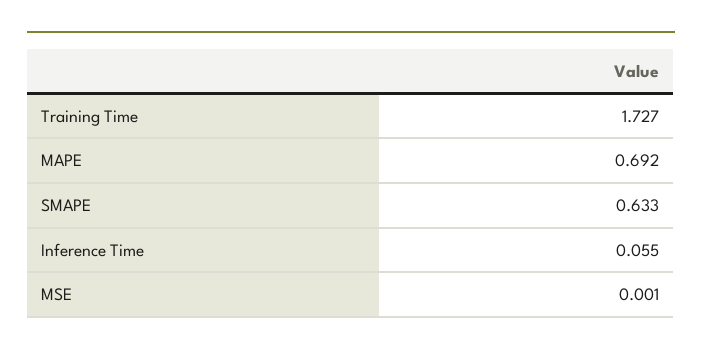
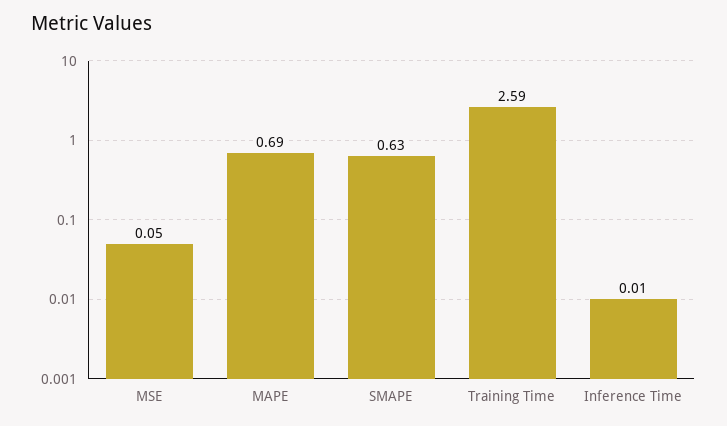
  {
-   "Training Time": 1.727,
+   "Training Time": 2.59,
    "MAPE": 0.692,
    "SMAPE": 0.633,
-   "Inference Time": 0.055,
+   "Inference Time": 0.01,
-   "MSE": 0.001
+   "MSE": 0.05
  }

